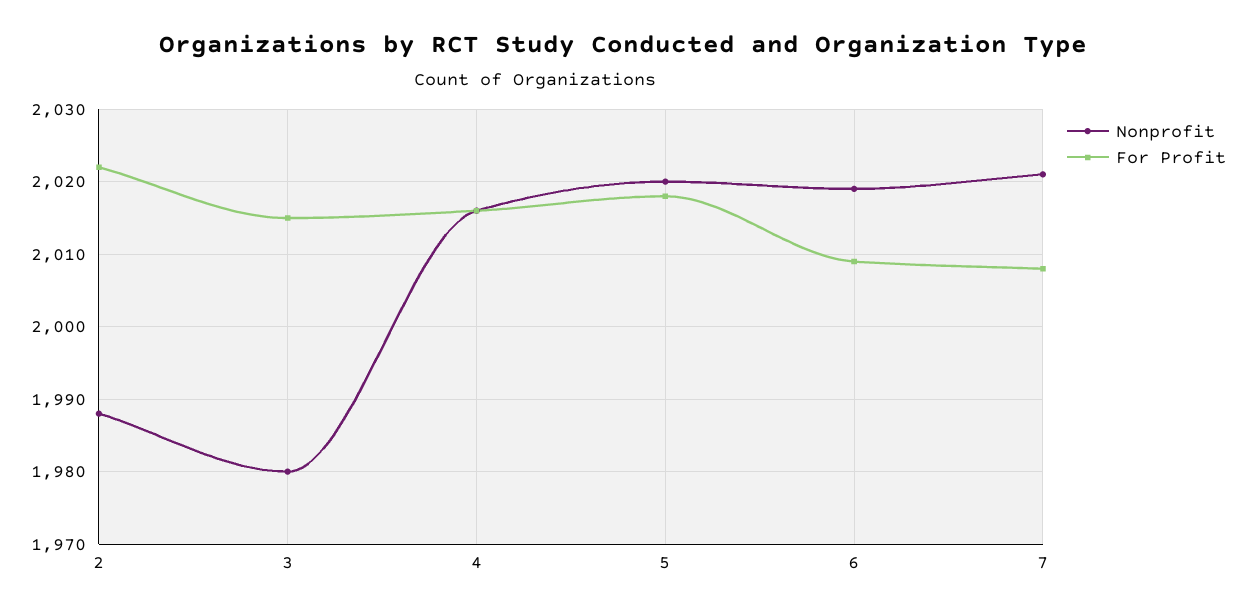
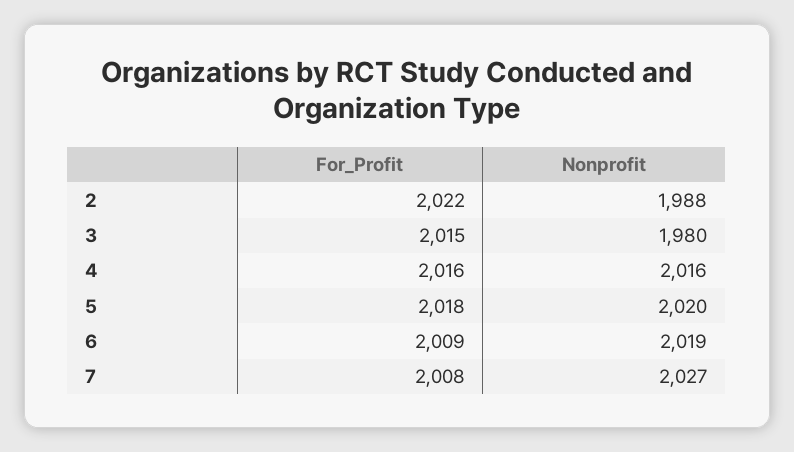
  {
    "Nonprofit": {
      "2": 1988,
      "3": 1980,
      "4": 2016,
      "5": 2020,
      "6": 2019,
-     "7": 2021
+     "7": 2027
    },
    "For Profit": {
      "2": 2022,
      "3": 2015,
      "4": 2016,
      "5": 2018,
      "6": 2009,
      "7": 2008
    }
  }

